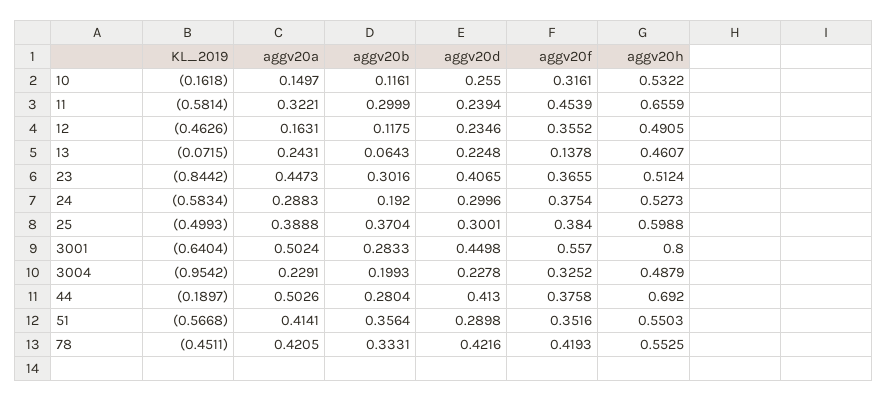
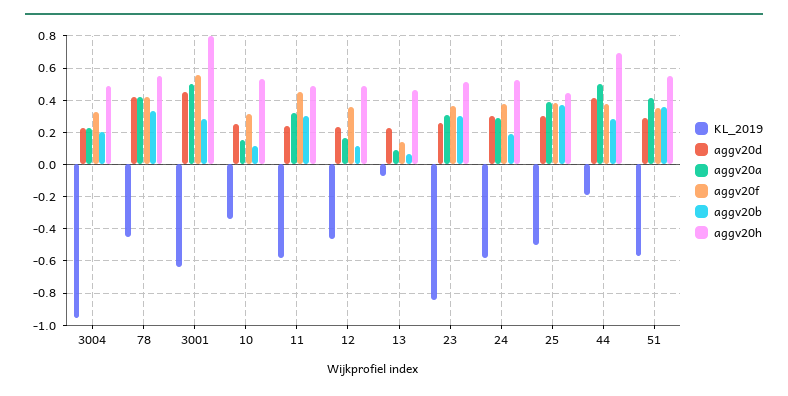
  {
    "KL_2019": {
-     "10": -0.1618,
+     "10": -0.35,
      "11": -0.5814,
      "12": -0.4626,
      "13": -0.0715,
      "23": -0.8442,
      "24": -0.5834,
      "25": -0.4993,
      "3001": -0.6404,
      "3004": -0.9542,
      "44": -0.1897,
      "51": -0.5668,
      "78": -0.4511
    },
    "aggv20a": {
      "10": 0.1497,
      "11": 0.3221,
      "12": 0.1631,
-     "13": 0.2431,
+     "13": 0.1,
-     "23": 0.4473,
+     "23": 0.3,
      "24": 0.2883,
      "25": 0.3888,
      "3001": 0.5024,
      "3004": 0.2291,
      "44": 0.5026,
      "51": 0.4141,
      "78": 0.4205
    },
    "aggv20b": {
      "10": 0.1161,
      "11": 0.2999,
      "12": 0.1175,
      "13": 0.0643,
      "23": 0.3016,
      "24": 0.192,
      "25": 0.3704,
      "3001": 0.2833,
      "3004": 0.1993,
      "44": 0.2804,
      "51": 0.3564,
      "78": 0.3331
    },
    "aggv20d": {
      "10": 0.255,
      "11": 0.2394,
      "12": 0.2346,
      "13": 0.2248,
-     "23": 0.4065,
+     "23": 0.25,
      "24": 0.2996,
      "25": 0.3001,
      "3001": 0.4498,
      "3004": 0.2278,
      "44": 0.413,
      "51": 0.2898,
      "78": 0.4216
    },
    "aggv20f": {
      "10": 0.3161,
      "11": 0.4539,
      "12": 0.3552,
      "13": 0.1378,
      "23": 0.3655,
      "24": 0.3754,
      "25": 0.384,
      "3001": 0.557,
      "3004": 0.3252,
      "44": 0.3758,
      "51": 0.3516,
      "78": 0.4193
    },
    "aggv20h": {
      "10": 0.5322,
-     "11": 0.6559,
+     "11": 0.5,
      "12": 0.4905,
      "13": 0.4607,
      "23": 0.5124,
      "24": 0.5273,
-     "25": 0.5988,
+     "25": 0.45,
      "3001": 0.8,
      "3004": 0.4879,
      "44": 0.692,
      "51": 0.5503,
      "78": 0.5525
    }
  }

